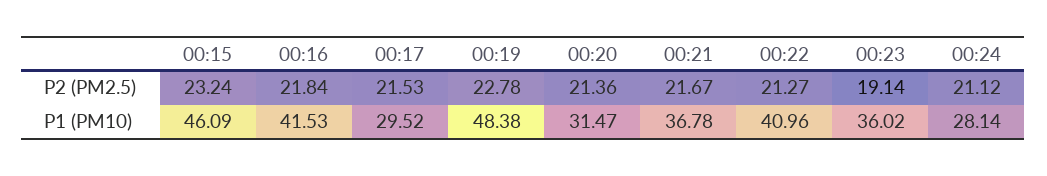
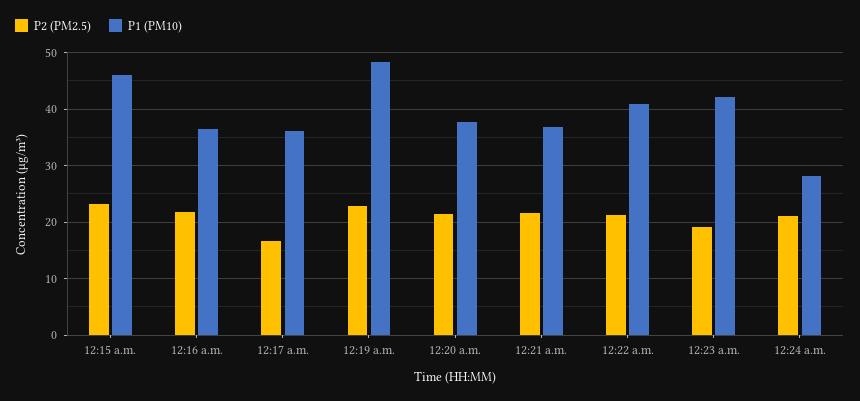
  {
    "P2 (PM2.5)": {
      "00:15": 23.24,
      "00:16": 21.84,
-     "00:17": 21.53,
+     "00:17": 16,
      "00:19": 22.78,
      "00:20": 21.36,
      "00:21": 21.67,
      "00:22": 21.27,
      "00:23": 19.14,
      "00:24": 21.12
    },
    "P1 (PM10)": {
      "00:15": 46.09,
-     "00:16": 41.53,
+     "00:16": 36,
-     "00:17": 29.52,
+     "00:17": 36,
      "00:19": 48.38,
-     "00:20": 31.47,
+     "00:20": 38,
      "00:21": 36.78,
      "00:22": 40.96,
-     "00:23": 36.02,
+     "00:23": 42,
      "00:24": 28.14
    }
  }

